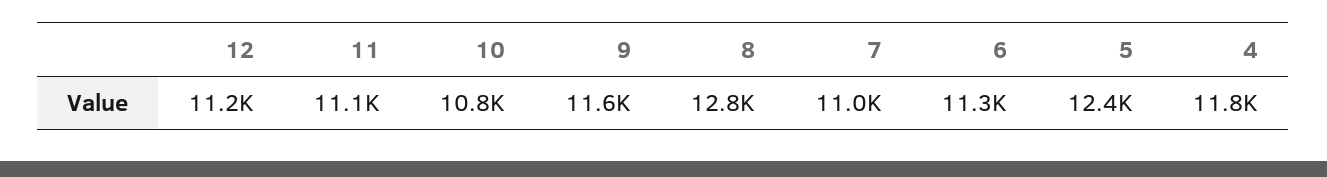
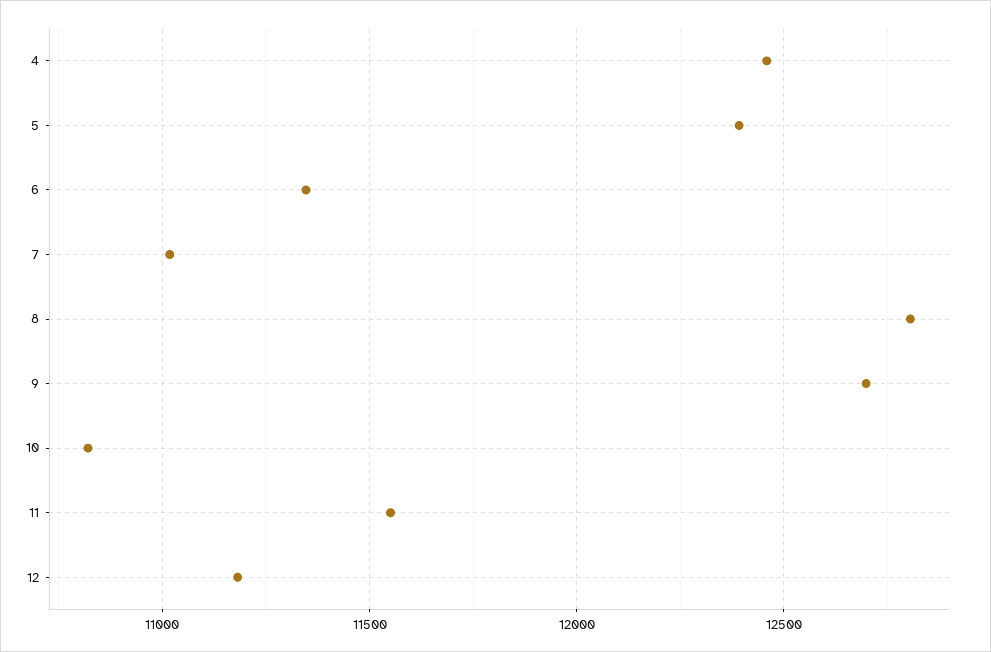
  {
    "12": 11200,
-   "11": 11100,
+   "11": 11550,
    "10": 10800,
-   "9": 11600,
+   "9": 12700,
    "8": 12800,
    "7": 11000,
    "6": 11300,
    "5": 12400,
-   "4": 11800
+   "4": 12450
  }

